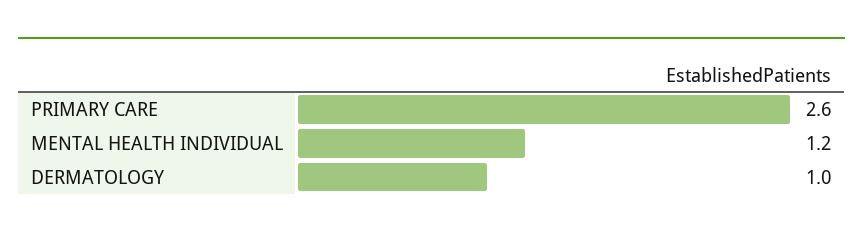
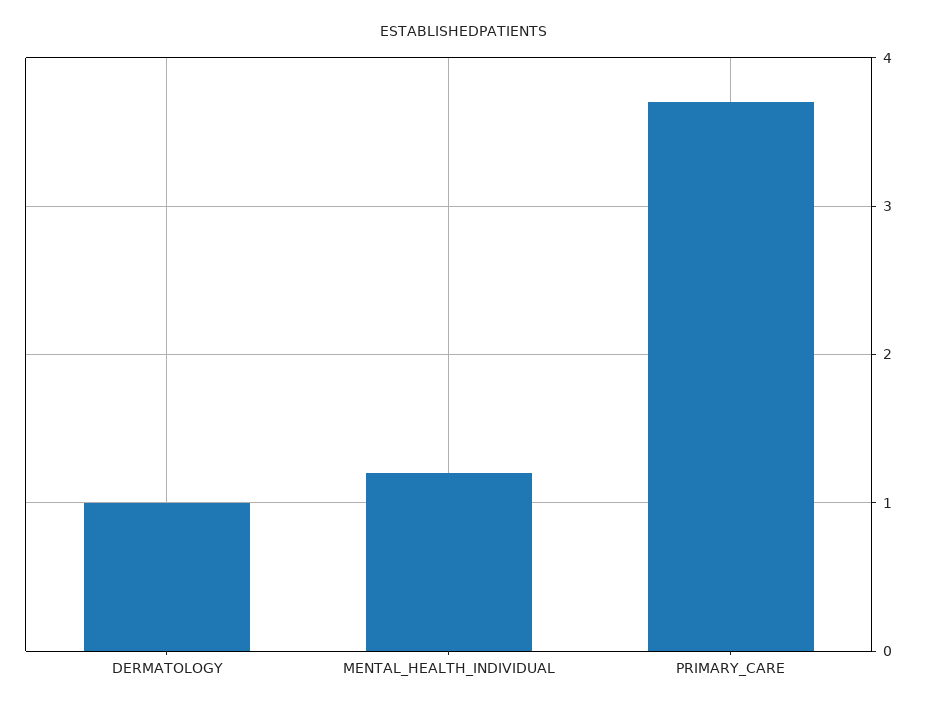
  {
-   "PRIMARY CARE": 2.6,
+   "PRIMARY CARE": 3.7,
    "MENTAL HEALTH INDIVIDUAL": 1.2,
    "DERMATOLOGY": 1
  }

